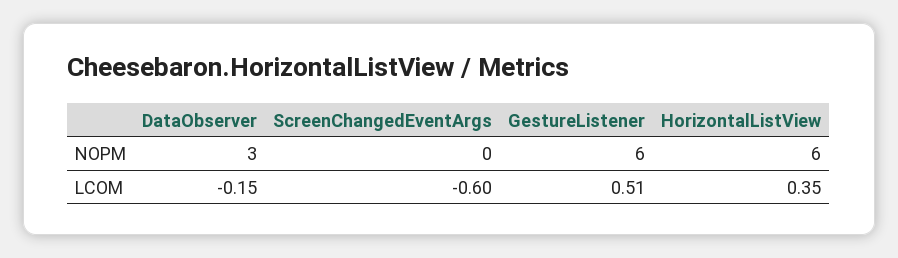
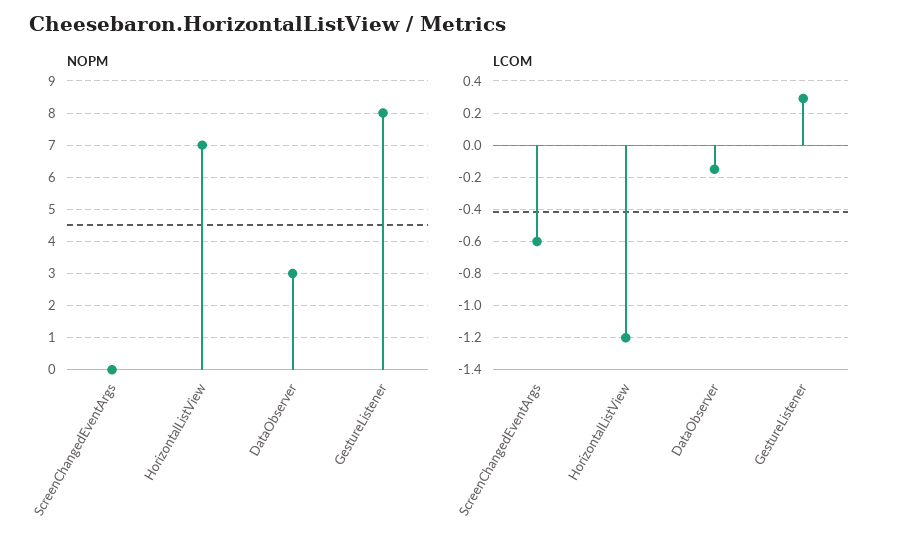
  {
    "NOPM": {
      "DataObserver": 3,
      "ScreenChangedEventArgs": 0,
-     "GestureListener": 6,
+     "GestureListener": 8,
-     "HorizontalListView": 6
+     "HorizontalListView": 7
    },
    "LCOM": {
      "DataObserver": -0.15,
      "ScreenChangedEventArgs": -0.6,
-     "GestureListener": 0.51,
+     "GestureListener": 0.3,
-     "HorizontalListView": 0.35
+     "HorizontalListView": -1.2
    }
  }

